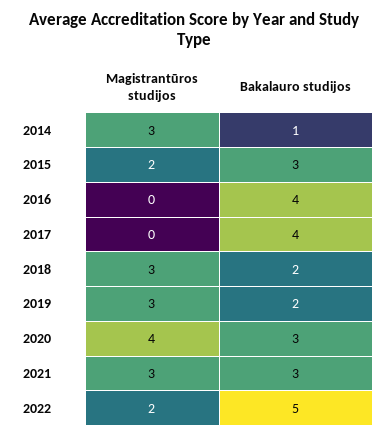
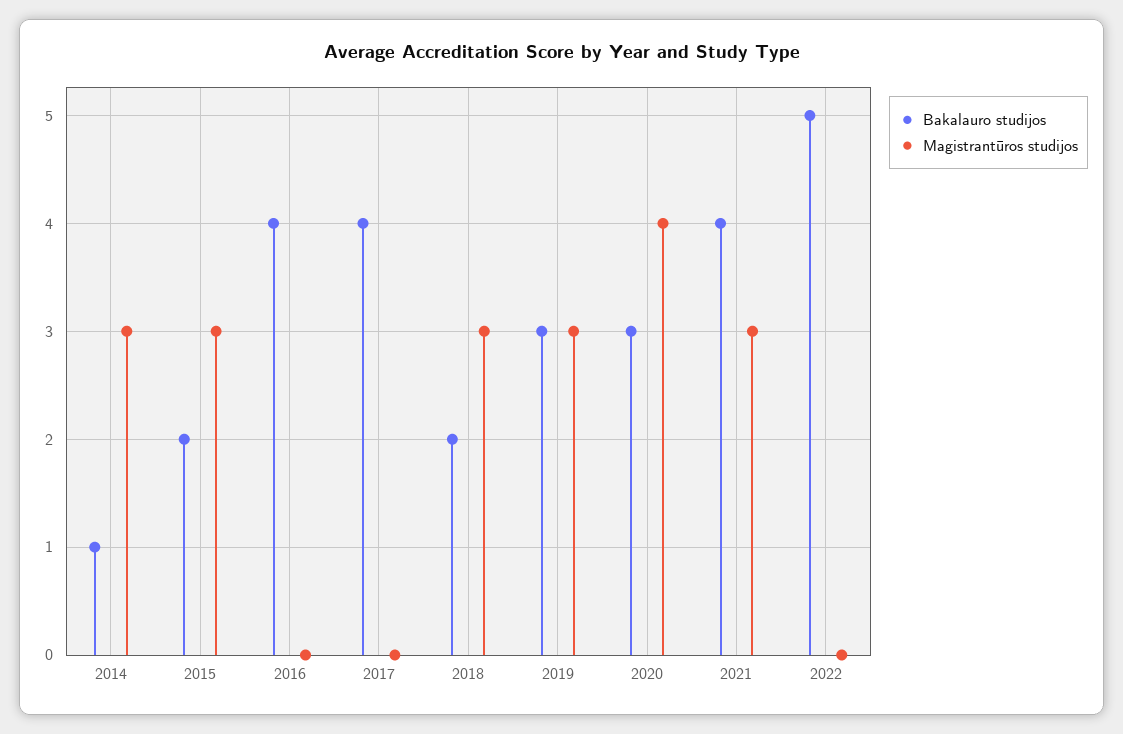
  {
    "Magistrantūros studijos": {
      "2014": 3,
-     "2015": 2,
+     "2015": 3,
      "2016": 0,
      "2017": 0,
      "2018": 3,
      "2019": 3,
      "2020": 4,
      "2021": 3,
-     "2022": 2
+     "2022": 0
    },
    "Bakalauro studijos": {
      "2014": 1,
-     "2015": 3,
+     "2015": 2,
      "2016": 4,
      "2017": 4,
      "2018": 2,
-     "2019": 2,
+     "2019": 3,
      "2020": 3,
-     "2021": 3,
+     "2021": 4,
      "2022": 5
    }
  }

